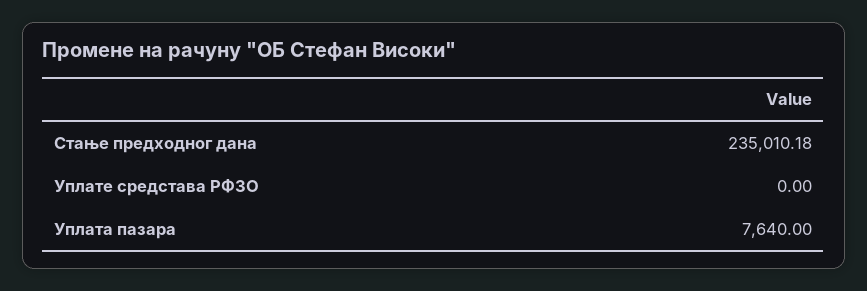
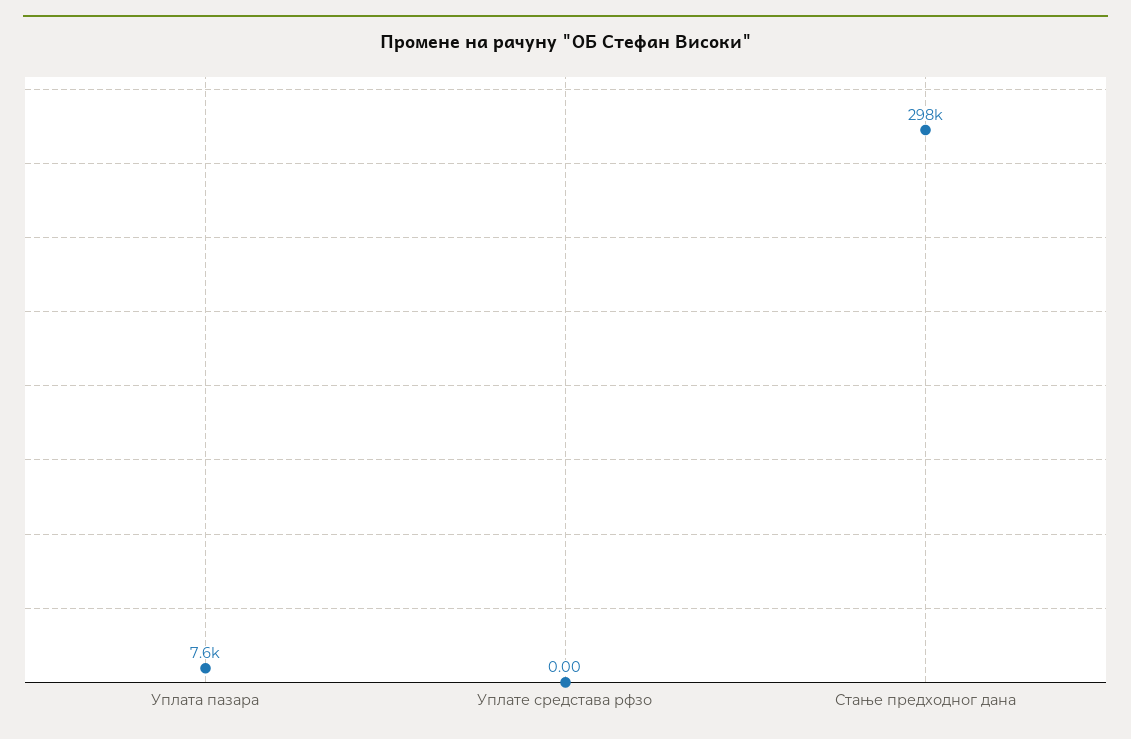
  {
-   "Стање предходног дана": 235010.18,
+   "Стање предходног дана": 298000,
    "Уплате средстава РФЗО": 0,
    "Уплата пазара": 7640
  }

